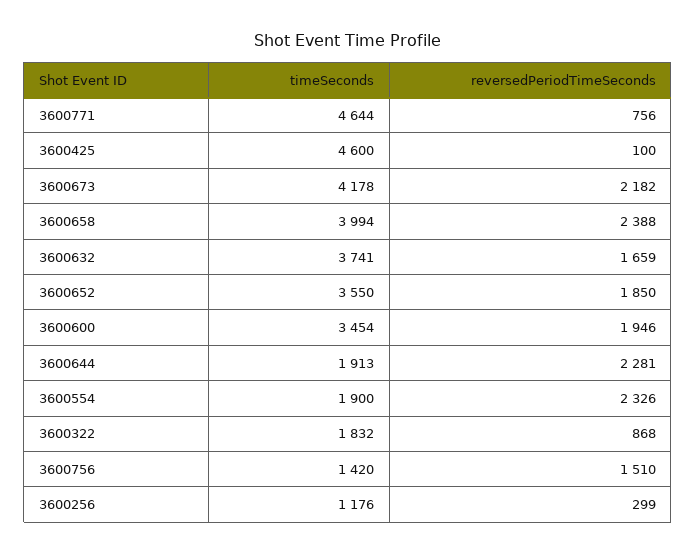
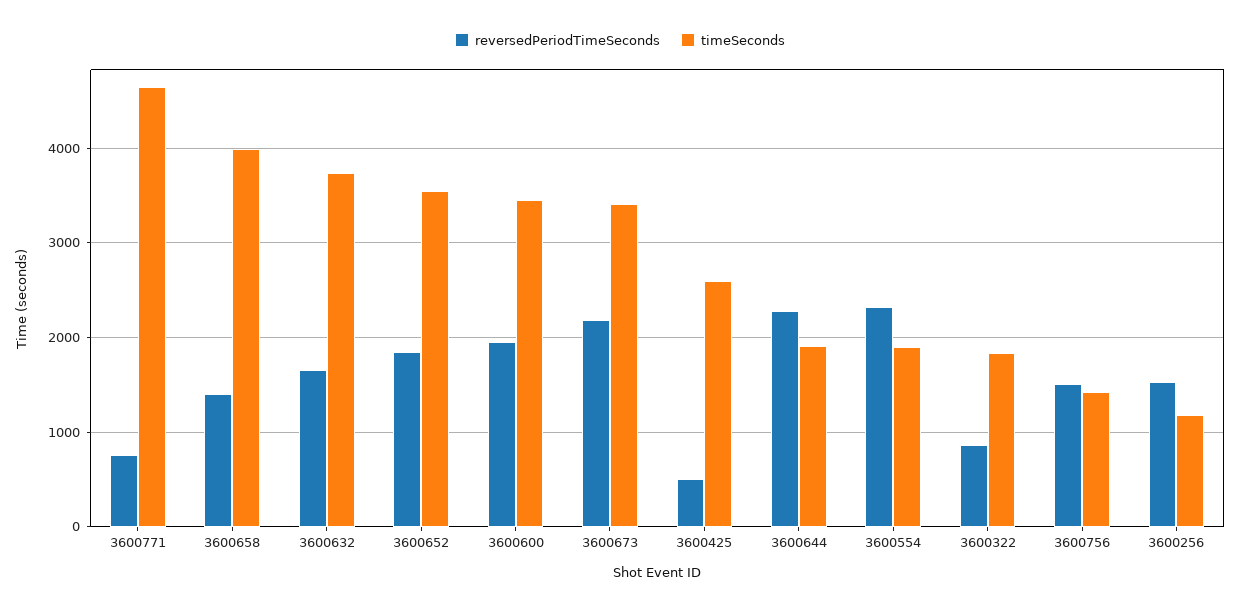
  {
    "timeSeconds": {
      "3600771": 4644,
-     "3600425": 4600,
+     "3600425": 2600,
-     "3600673": 4178,
+     "3600673": 3400,
      "3600658": 3994,
      "3600632": 3741,
      "3600652": 3550,
      "3600600": 3454,
      "3600644": 1913,
      "3600554": 1900,
      "3600322": 1832,
      "3600756": 1420,
      "3600256": 1176
    },
    "reversedPeriodTimeSeconds": {
      "3600771": 756,
-     "3600425": 100,
+     "3600425": 500,
      "3600673": 2182,
-     "3600658": 2388,
+     "3600658": 1400,
      "3600632": 1659,
      "3600652": 1850,
      "3600600": 1946,
      "3600644": 2281,
      "3600554": 2326,
      "3600322": 868,
      "3600756": 1510,
-     "3600256": 299
+     "3600256": 1500
    }
  }

